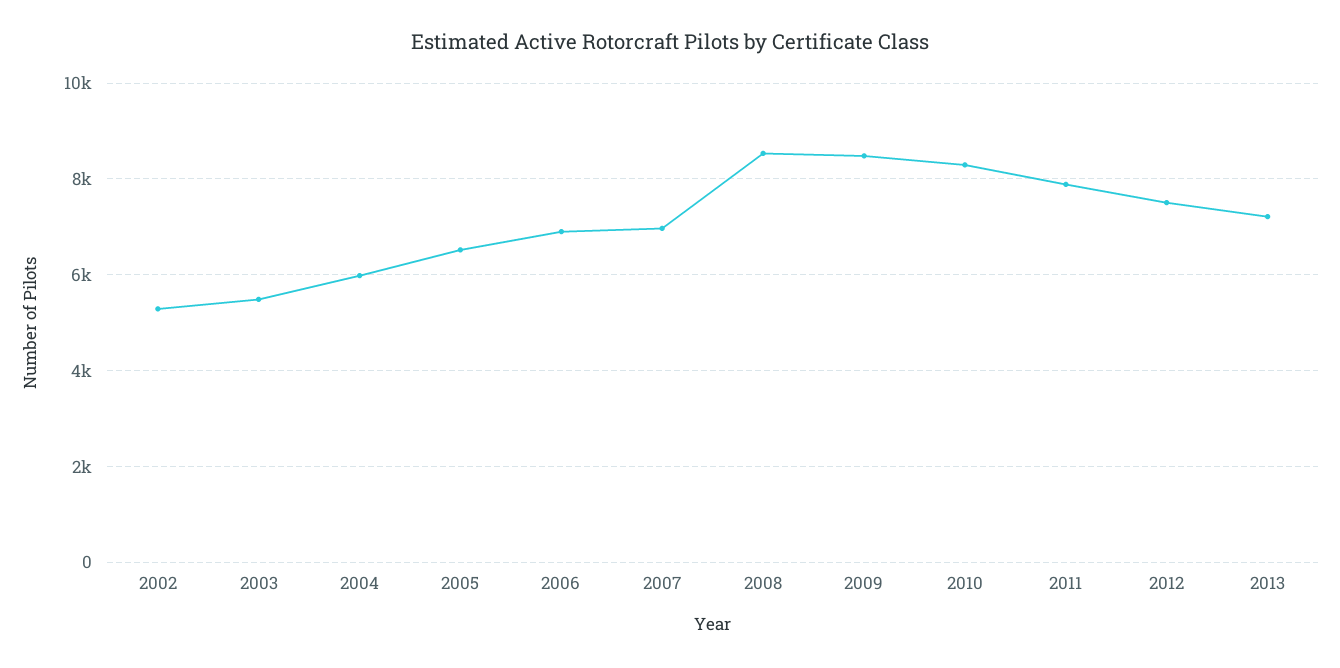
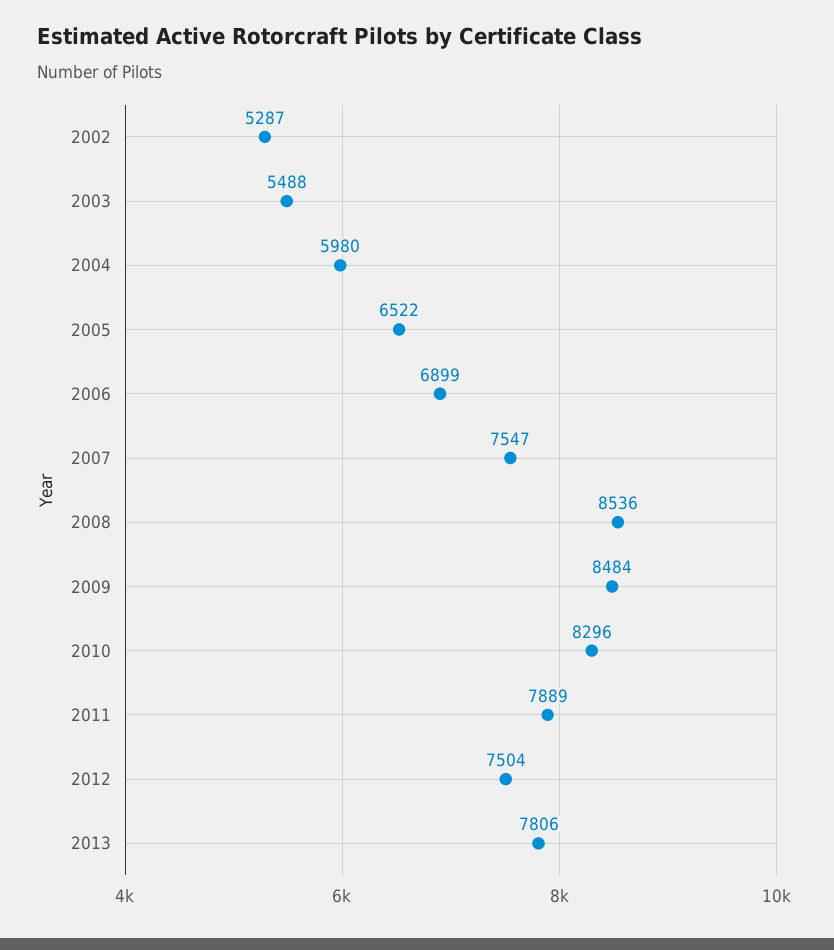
  {
    "2002": 5287,
    "2003": 5488,
    "2004": 5980,
    "2005": 6522,
    "2006": 6899,
-   "2007": 7000,
+   "2007": 7547,
    "2008": 8536,
    "2009": 8484,
    "2010": 8296,
    "2011": 7889,
    "2012": 7504,
-   "2013": 7200
+   "2013": 7806
  }

